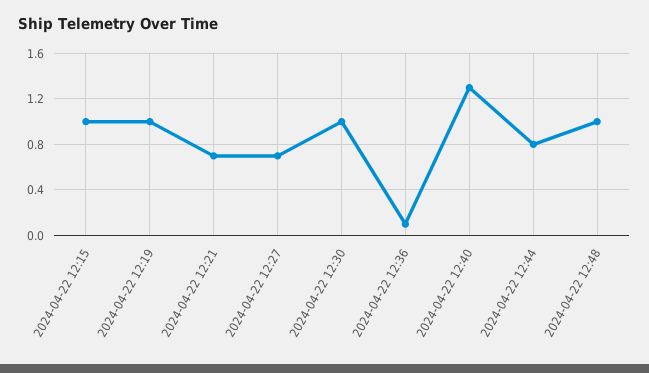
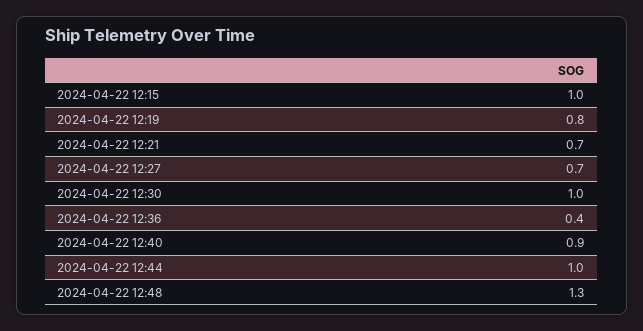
  {
    "2024-04-22 12:15": 1,
-   "2024-04-22 12:19": 1,
+   "2024-04-22 12:19": 0.8,
    "2024-04-22 12:21": 0.7,
    "2024-04-22 12:27": 0.7,
    "2024-04-22 12:30": 1,
-   "2024-04-22 12:36": 0.1,
+   "2024-04-22 12:36": 0.4,
-   "2024-04-22 12:40": 1.3,
+   "2024-04-22 12:40": 0.9,
-   "2024-04-22 12:44": 0.8,
+   "2024-04-22 12:44": 1,
-   "2024-04-22 12:48": 1
+   "2024-04-22 12:48": 1.3
  }

